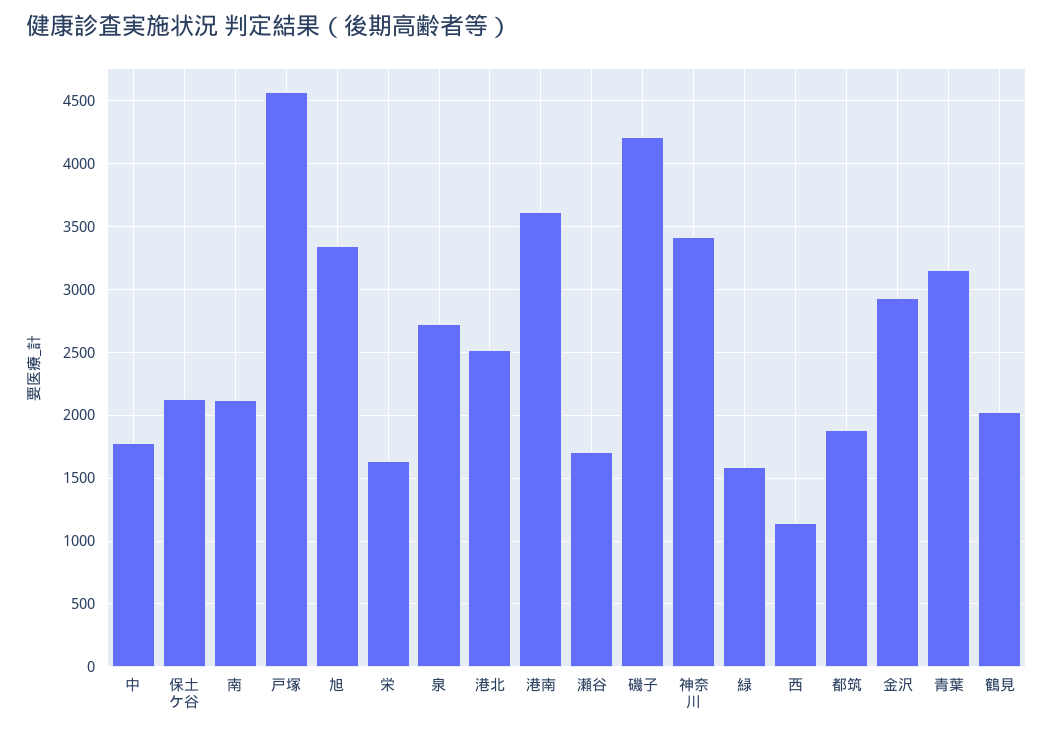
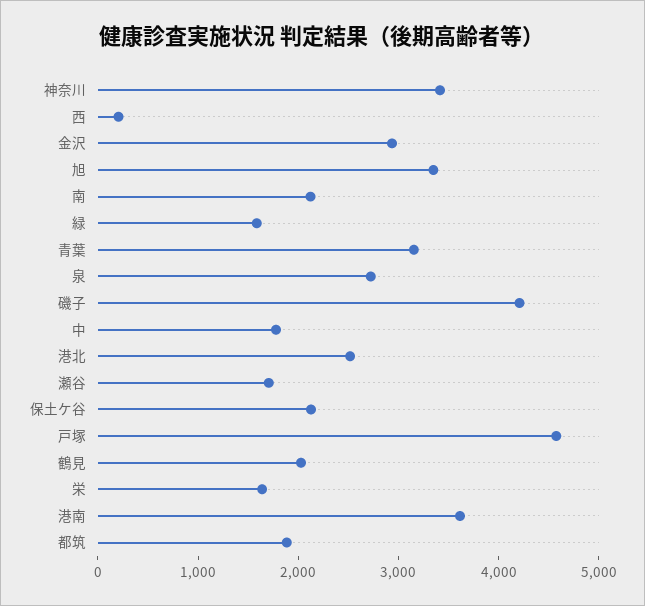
  {
    "中": 1800,
    "保土ケ谷": 2150,
    "南": 2100,
    "戸塚": 4550,
    "旭": 3350,
    "栄": 1650,
    "泉": 2700,
    "港北": 2500,
    "港南": 3600,
    "瀬谷": 1700,
    "磯子": 4200,
    "神奈川": 3400,
    "緑": 1600,
-   "西": 1150,
+   "西": 200,
    "都筑": 1900,
    "金沢": 2950,
    "青葉": 3150,
    "鶴見": 2050
  }

